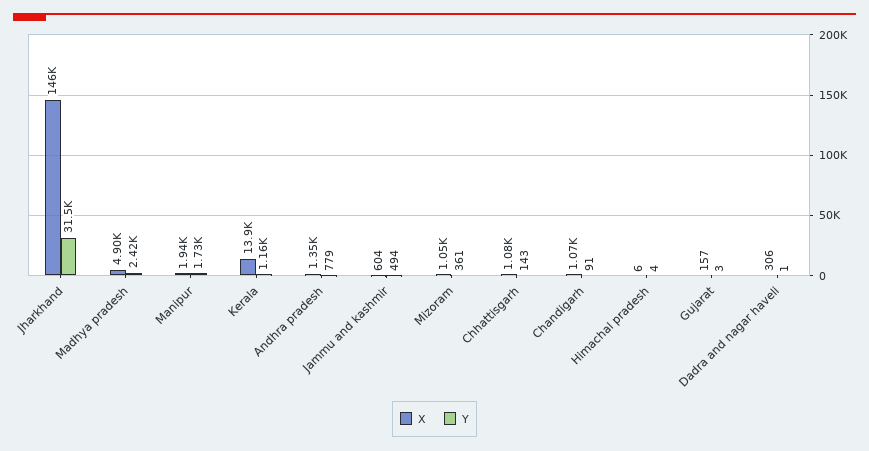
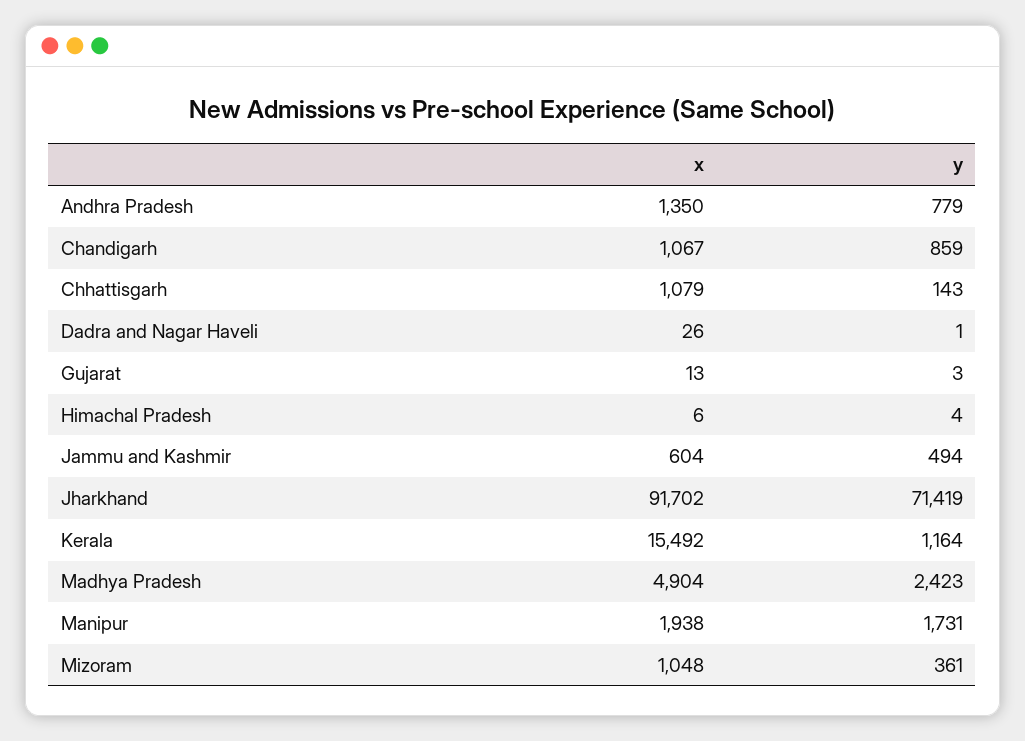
  {
    "X": {
-     "Jharkhand": 146000,
+     "Jharkhand": 91702,
      "Madhya pradesh": 4904,
      "Manipur": 1938,
-     "Kerala": 13900,
+     "Kerala": 15492,
      "Andhra pradesh": 1350,
      "Jammu and kashmir": 604,
      "Mizoram": 1048,
      "Chhattisgarh": 1079,
      "Chandigarh": 1067,
      "Himachal pradesh": 6,
-     "Gujarat": 157,
+     "Gujarat": 13,
-     "Dadra and nagar haveli": 306
+     "Dadra and nagar haveli": 26
    },
    "Y": {
-     "Jharkhand": 31500,
+     "Jharkhand": 71419,
      "Madhya pradesh": 2423,
      "Manipur": 1731,
      "Kerala": 1164,
      "Andhra pradesh": 779,
      "Jammu and kashmir": 494,
      "Mizoram": 361,
      "Chhattisgarh": 143,
-     "Chandigarh": 91,
+     "Chandigarh": 859,
      "Himachal pradesh": 4,
      "Gujarat": 3,
      "Dadra and nagar haveli": 1
    }
  }

